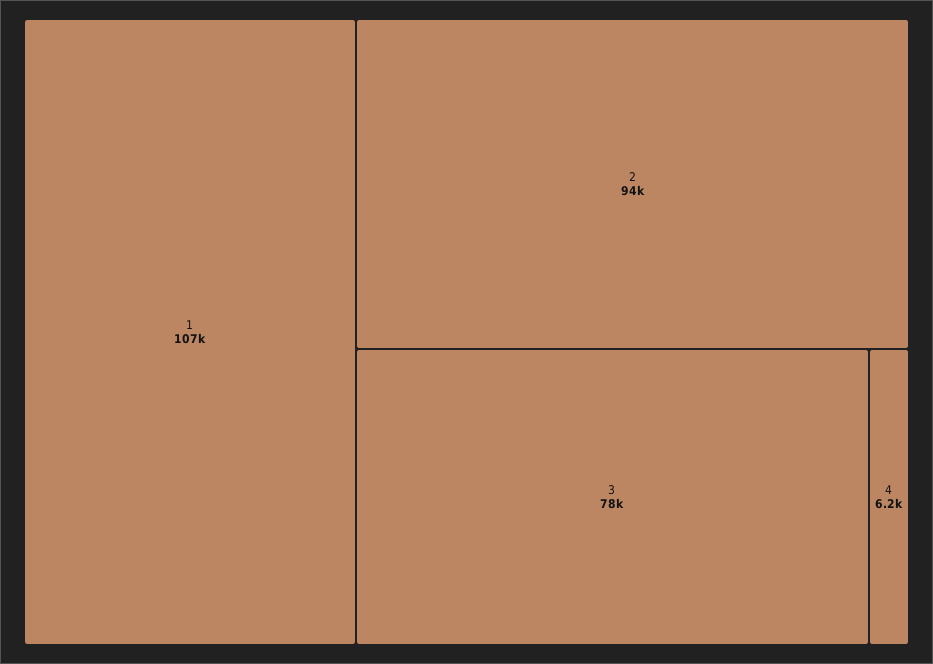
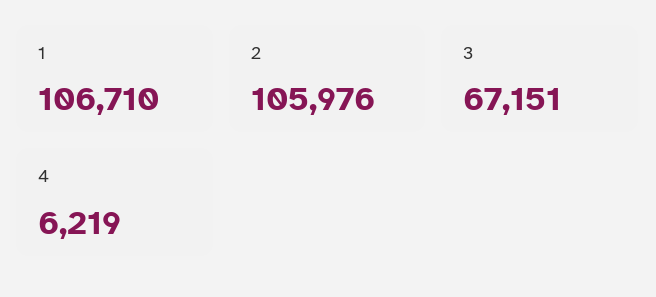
  {
    "1": 106710,
-   "2": 94000,
+   "2": 105976,
-   "3": 78000,
+   "3": 67151,
    "4": 6219
  }

